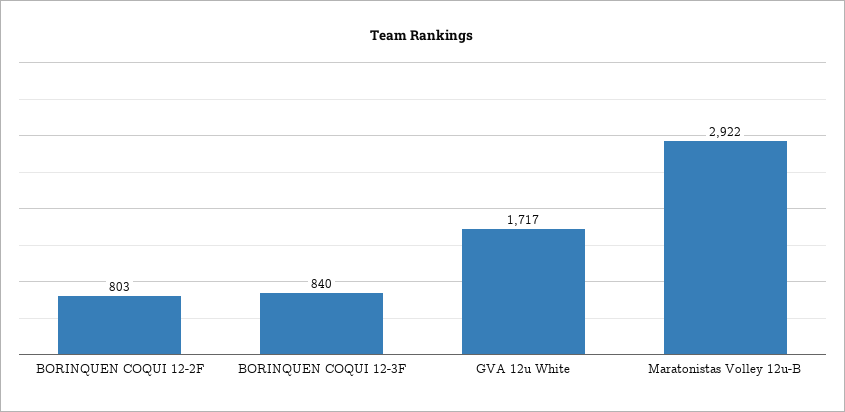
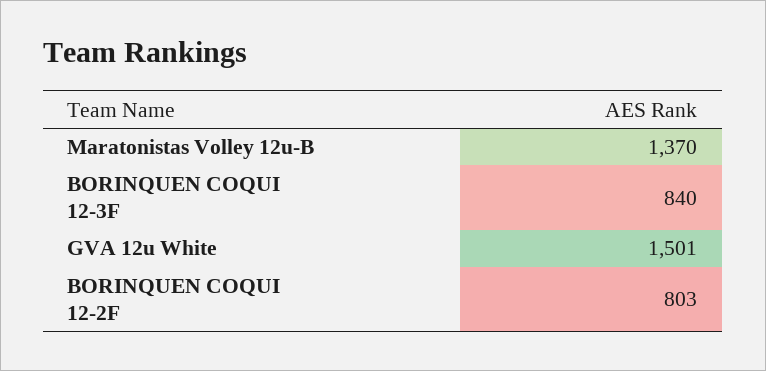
  {
    "BORINQUEN COQUI 12-2F": 803,
    "BORINQUEN COQUI 12-3F": 840,
-   "GVA 12u White": 1717,
+   "GVA 12u White": 1501,
-   "Maratonistas Volley 12u-B": 2922
+   "Maratonistas Volley 12u-B": 1370
  }

